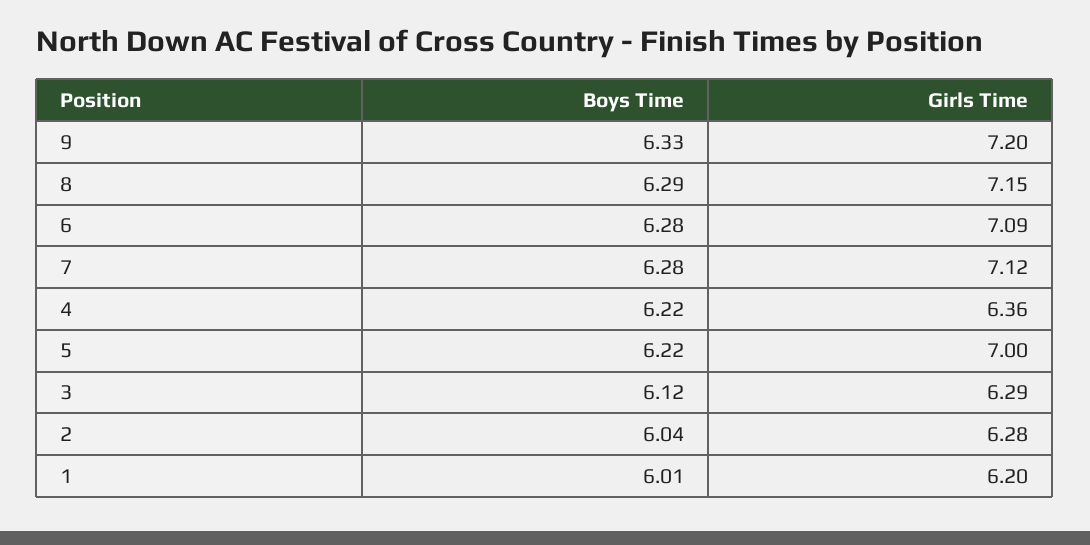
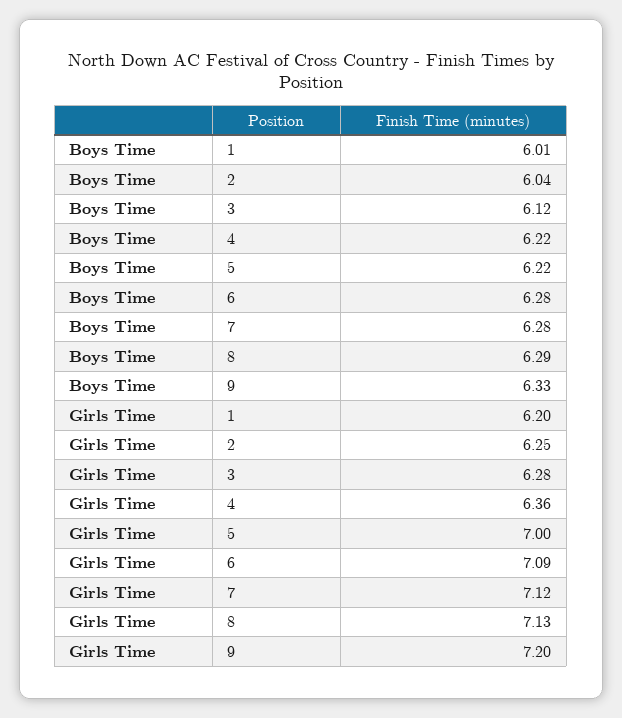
  {
    "Boys Time": {
      "9": 6.33,
      "8": 6.29,
      "6": 6.28,
      "7": 6.28,
      "4": 6.22,
      "5": 6.22,
      "3": 6.12,
      "2": 6.04,
      "1": 6.01
    },
    "Girls Time": {
      "9": 7.2,
-     "8": 7.15,
+     "8": 7.13,
      "6": 7.09,
      "7": 7.12,
      "4": 6.36,
      "5": 7,
-     "3": 6.29,
+     "3": 6.28,
-     "2": 6.28,
+     "2": 6.25,
      "1": 6.2
    }
  }

